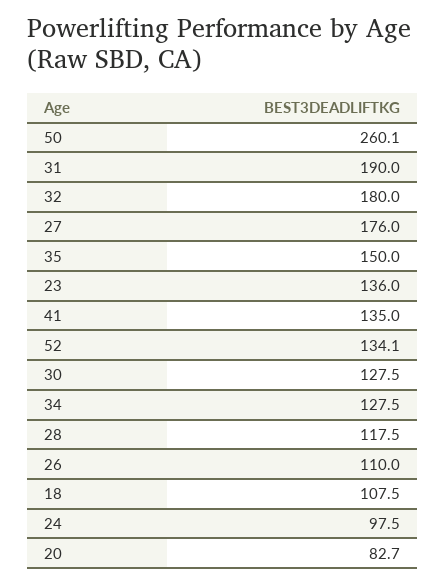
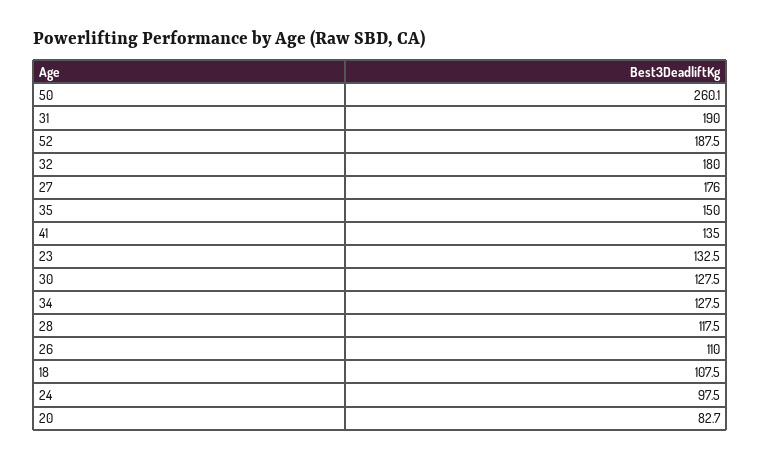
  {
    "50": 260.1,
    "31": 190,
    "32": 180,
    "27": 176,
    "35": 150,
-   "23": 136,
+   "23": 132.5,
    "41": 135,
-   "52": 134.1,
+   "52": 187.5,
    "30": 127.5,
    "34": 127.5,
    "28": 117.5,
    "26": 110,
    "18": 107.5,
    "24": 97.5,
    "20": 82.7
  }

